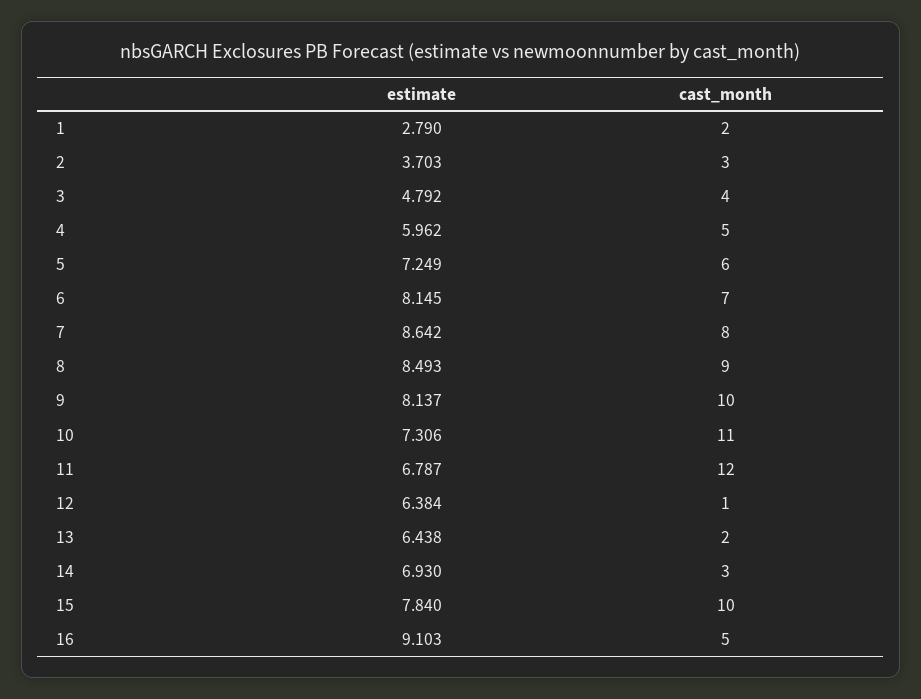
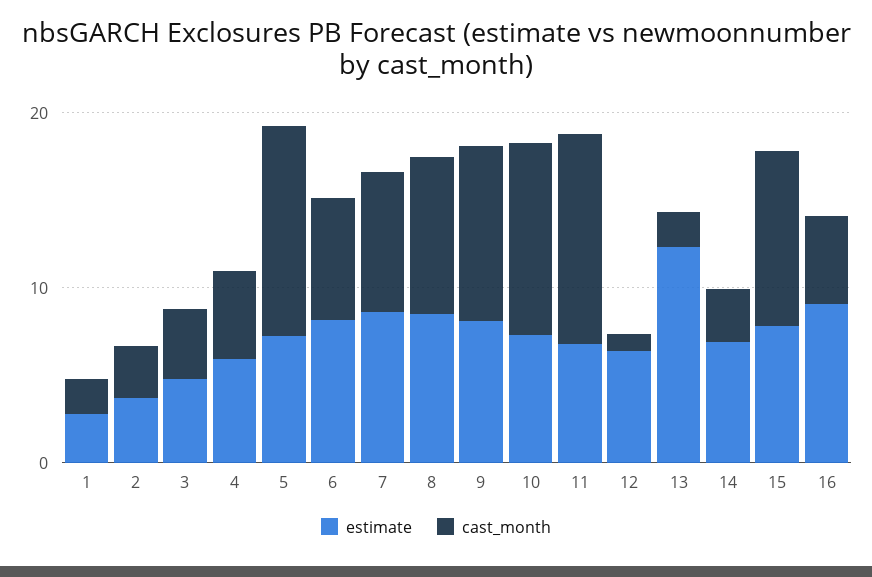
  {
    "estimate": {
      "1": 2.79,
      "2": 3.703,
      "3": 4.792,
      "4": 5.962,
      "5": 7.249,
      "6": 8.145,
      "7": 8.642,
      "8": 8.493,
      "9": 8.137,
      "10": 7.306,
      "11": 6.787,
      "12": 6.384,
-     "13": 6.438,
+     "13": 12,
      "14": 6.93,
      "15": 7.84,
      "16": 9.103
    },
    "cast_month": {
      "1": 2,
      "2": 3,
      "3": 4,
      "4": 5,
-     "5": 6,
+     "5": 12,
      "6": 7,
      "7": 8,
      "8": 9,
      "9": 10,
      "10": 11,
      "11": 12,
      "12": 1,
      "13": 2,
      "14": 3,
      "15": 10,
      "16": 5
    }
  }

